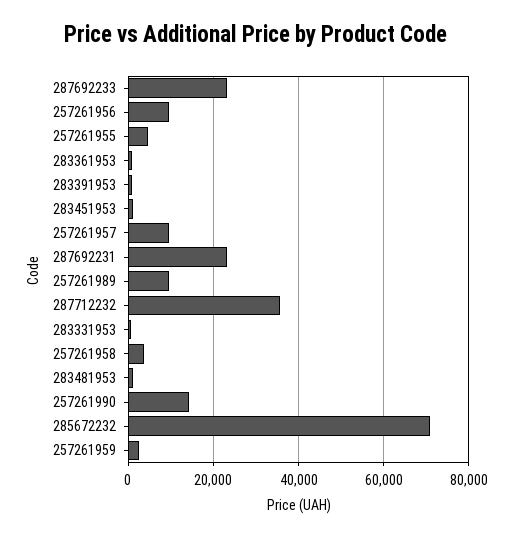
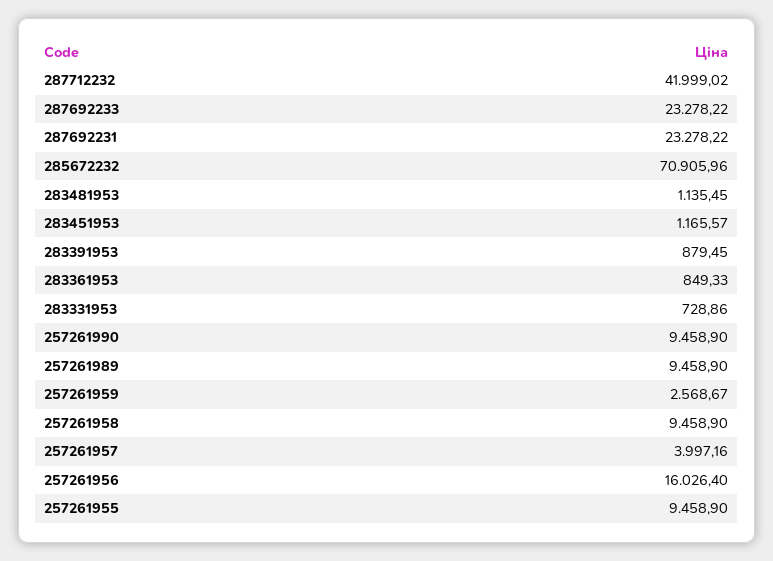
  {
    "287692233": 23278.22,
-   "257261956": 10000,
+   "257261956": 16026.4,
-   "257261955": 4000,
+   "257261955": 9458.9,
    "283361953": 849.33,
    "283391953": 879.45,
    "283451953": 1165.57,
-   "257261957": 10000,
+   "257261957": 3997.16,
    "287692231": 23278.22,
    "257261989": 9458.9,
-   "287712232": 36000,
+   "287712232": 41999.02,
    "283331953": 728.86,
-   "257261958": 4000,
+   "257261958": 9458.9,
    "283481953": 1135.45,
-   "257261990": 14000,
+   "257261990": 9458.9,
    "285672232": 70905.96,
    "257261959": 2568.67
  }

